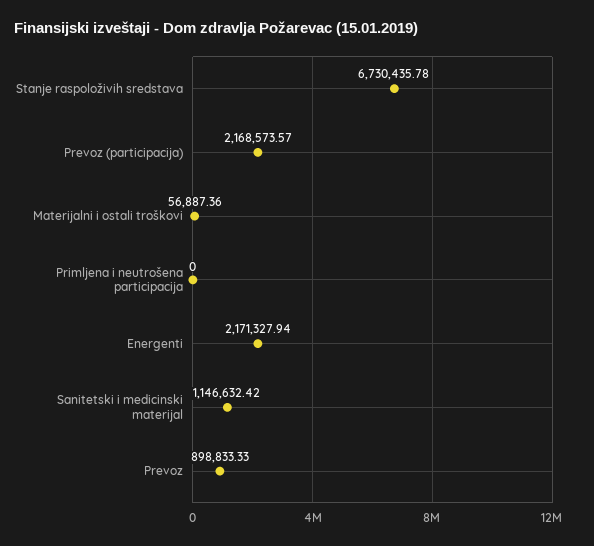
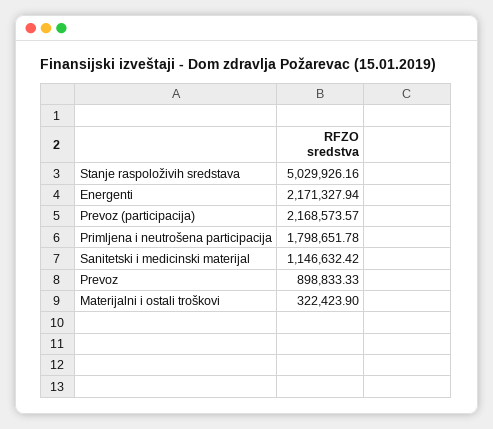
  {
-   "Stanje raspoloživih sredstava": 6730435.78,
+   "Stanje raspoloživih sredstava": 5029926.16,
    "Prevoz (participacija)": 2168573.57,
-   "Materijalni i ostali troškovi": 56887.36,
+   "Materijalni i ostali troškovi": 322423.9,
-   "Primljena i neutrošena participacija": 0,
+   "Primljena i neutrošena participacija": 1798651.78,
    "Energenti": 2171327.94,
    "Sanitetski i medicinski materijal": 1146632.42,
    "Prevoz": 898833.33
  }

